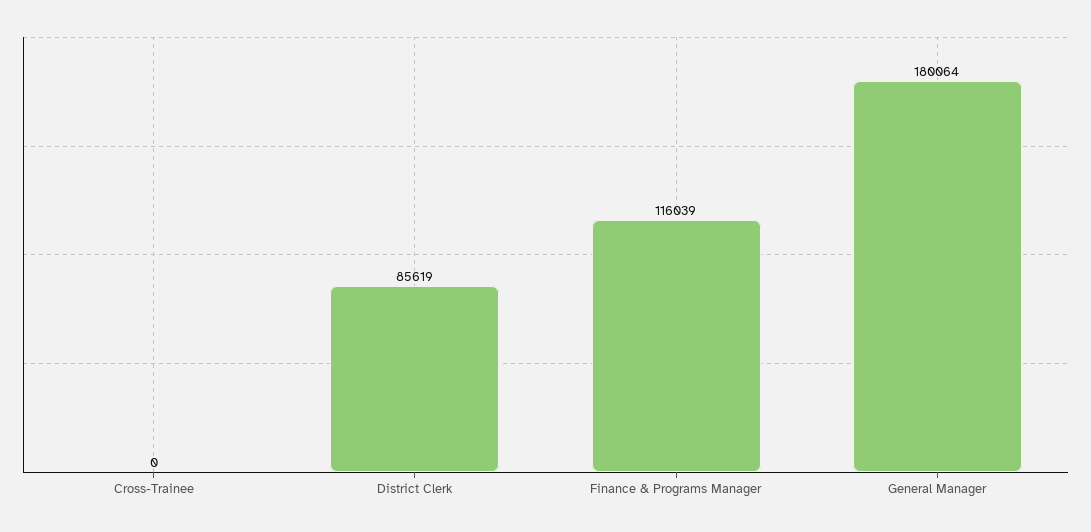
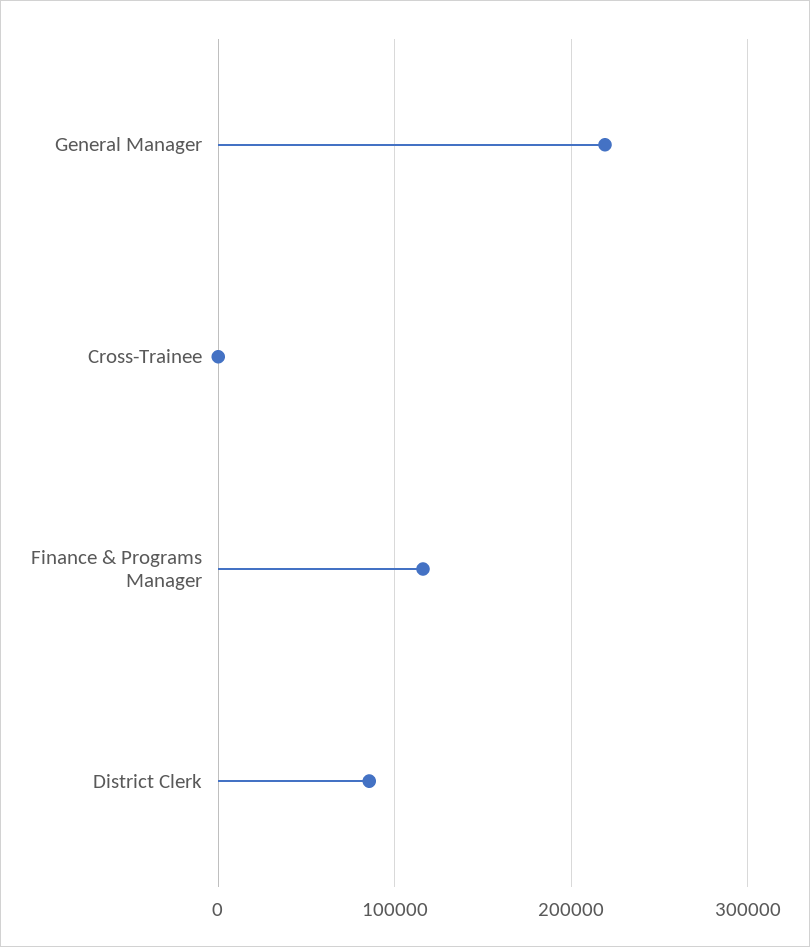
  {
    "Cross-Trainee": 0,
    "District Clerk": 85619,
    "Finance & Programs Manager": 116039,
-   "General Manager": 180064
+   "General Manager": 220000
  }

